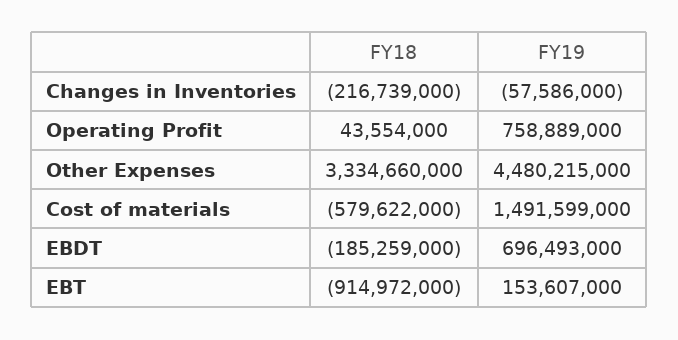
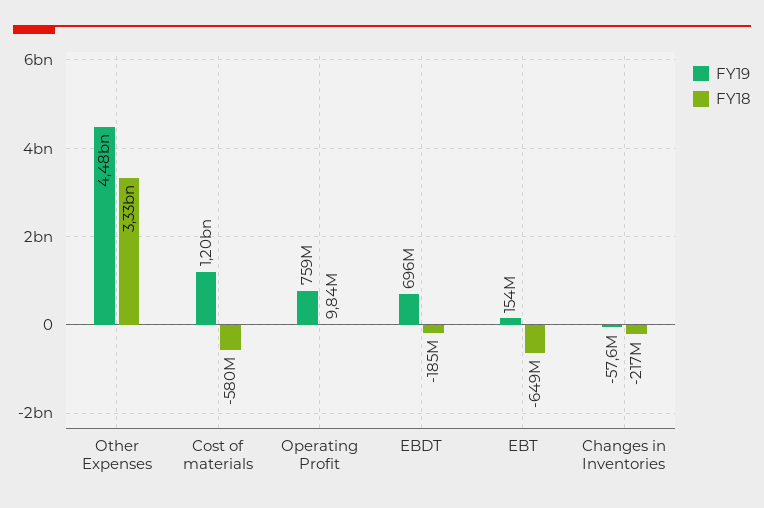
  {
    "FY18": {
      "Changes in Inventories": -216739000,
-     "Operating Profit": 43554000,
+     "Operating Profit": 9840000,
      "Other Expenses": 3334660000,
      "Cost of materials": -579622000,
      "EBDT": -185259000,
-     "EBT": -914972000
+     "EBT": -649000000
    },
    "FY19": {
      "Changes in Inventories": -57586000,
      "Operating Profit": 758889000,
      "Other Expenses": 4480215000,
-     "Cost of materials": 1491599000,
+     "Cost of materials": 1200000000,
      "EBDT": 696493000,
      "EBT": 153607000
    }
  }

